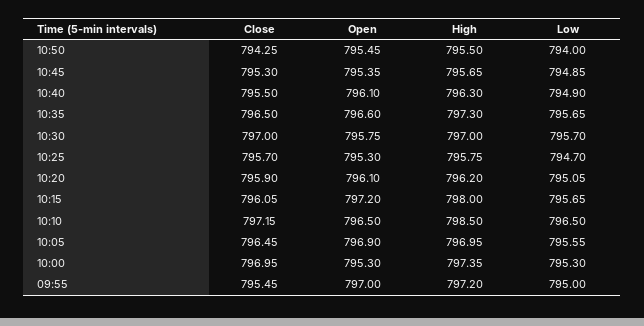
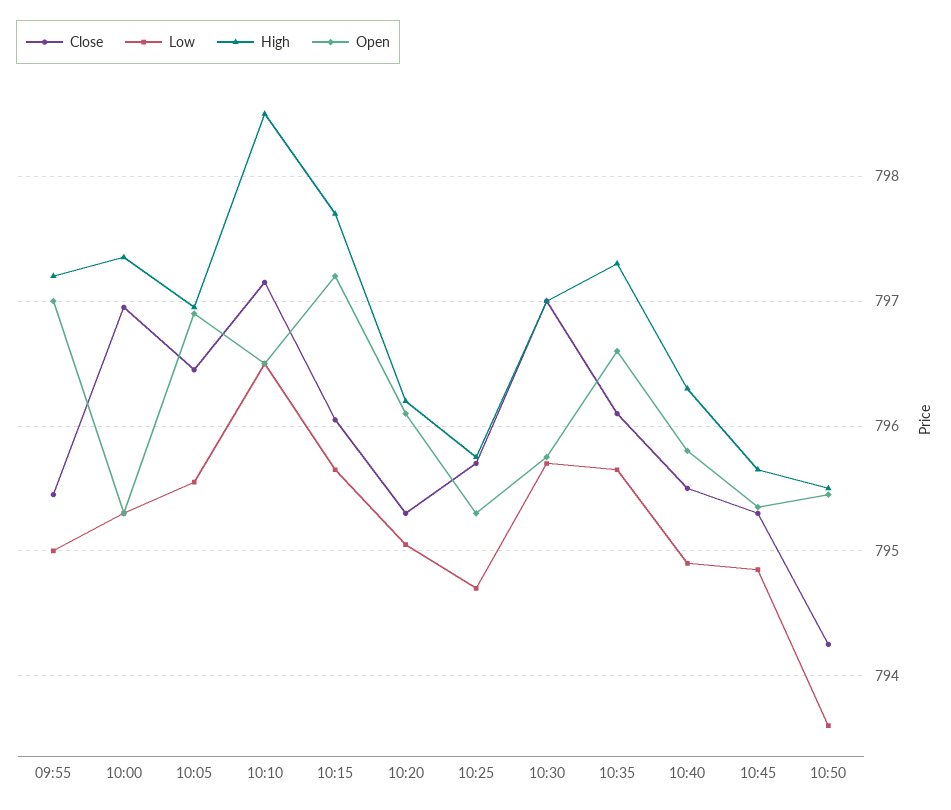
  {
    "Close": {
      "10:50": 794.25,
      "10:45": 795.3,
      "10:40": 795.5,
-     "10:35": 796.5,
+     "10:35": 796.1,
      "10:30": 797,
      "10:25": 795.7,
-     "10:20": 795.9,
+     "10:20": 795.3,
      "10:15": 796.05,
      "10:10": 797.15,
      "10:05": 796.45,
      "10:00": 796.95,
      "09:55": 795.45
    },
    "Open": {
      "10:50": 795.45,
      "10:45": 795.35,
-     "10:40": 796.1,
+     "10:40": 795.8,
      "10:35": 796.6,
      "10:30": 795.75,
      "10:25": 795.3,
      "10:20": 796.1,
      "10:15": 797.2,
      "10:10": 796.5,
      "10:05": 796.9,
      "10:00": 795.3,
      "09:55": 797
    },
    "High": {
      "10:50": 795.5,
      "10:45": 795.65,
      "10:40": 796.3,
      "10:35": 797.3,
      "10:30": 797,
      "10:25": 795.75,
      "10:20": 796.2,
-     "10:15": 798,
+     "10:15": 797.7,
      "10:10": 798.5,
      "10:05": 796.95,
      "10:00": 797.35,
      "09:55": 797.2
    },
    "Low": {
-     "10:50": 794,
+     "10:50": 793.6,
      "10:45": 794.85,
      "10:40": 794.9,
      "10:35": 795.65,
      "10:30": 795.7,
      "10:25": 794.7,
      "10:20": 795.05,
      "10:15": 795.65,
      "10:10": 796.5,
      "10:05": 795.55,
      "10:00": 795.3,
      "09:55": 795
    }
  }

